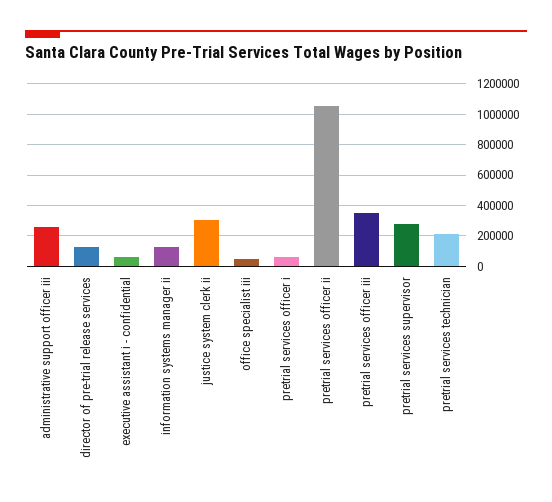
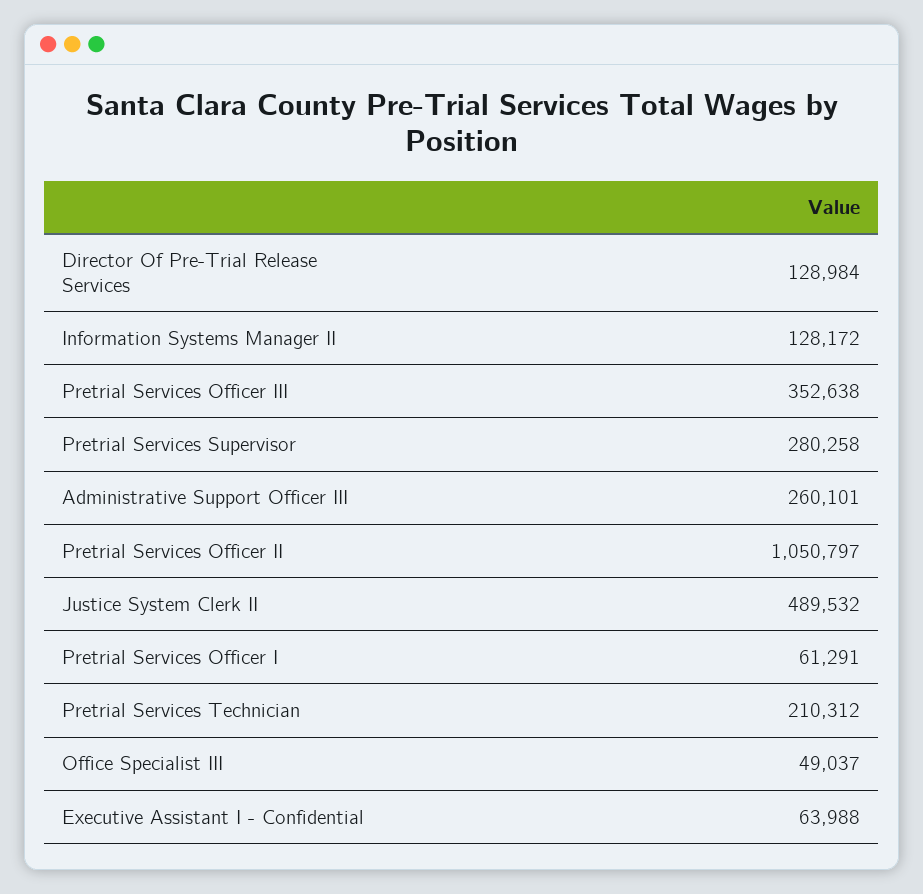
  {
    "administrative support officer iii": 260101,
    "director of pre-trial release services": 128984,
    "executive assistant i - confidential": 63988,
    "information systems manager ii": 128172,
-   "justice system clerk ii": 300000,
+   "justice system clerk ii": 489532,
    "office specialist iii": 49037,
    "pretrial services officer i": 61291,
    "pretrial services officer ii": 1050797,
    "pretrial services officer iii": 352638,
    "pretrial services supervisor": 280258,
    "pretrial services technician": 210312
  }

